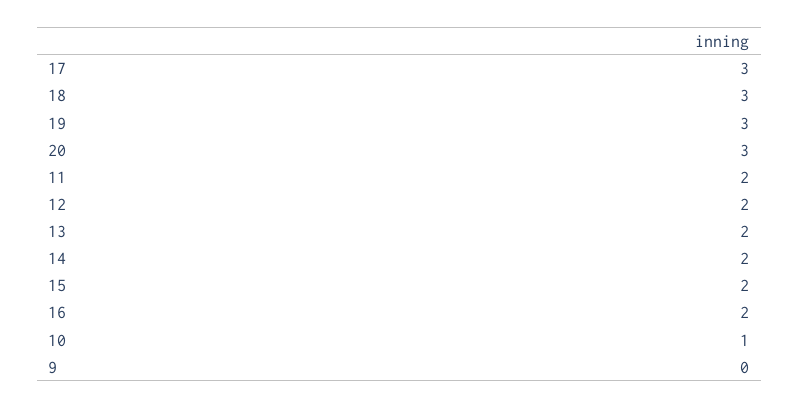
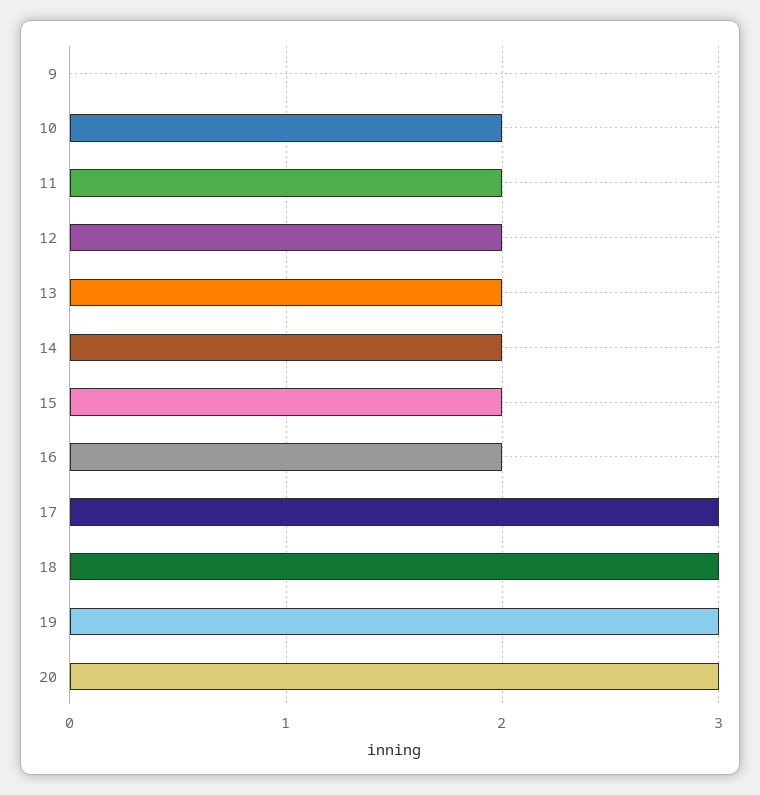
  {
    "17": 3,
    "18": 3,
    "19": 3,
    "20": 3,
    "11": 2,
    "12": 2,
    "13": 2,
    "14": 2,
    "15": 2,
    "16": 2,
-   "10": 1,
+   "10": 2,
    "9": 0
  }

